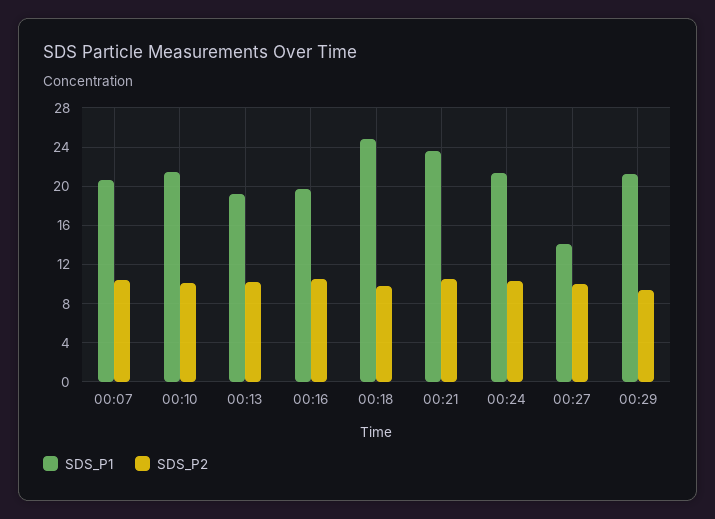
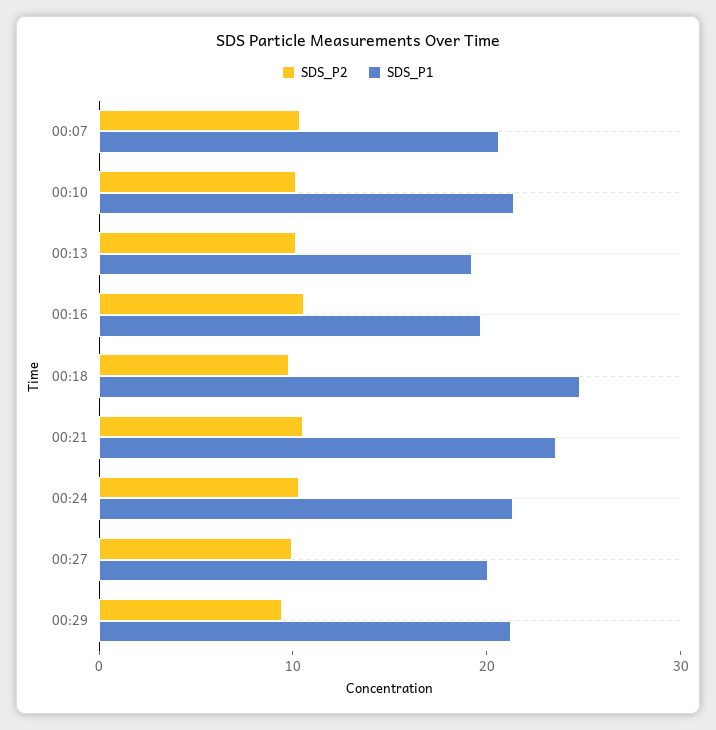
  {
    "SDS_P1": {
      "00:07": 21,
      "00:10": 21,
      "00:13": 19,
      "00:16": 20,
      "00:18": 25,
      "00:21": 24,
      "00:24": 21,
-     "00:27": 14,
+     "00:27": 20,
      "00:29": 21
    },
    "SDS_P2": {
      "00:07": 10,
      "00:10": 10,
      "00:13": 10,
      "00:16": 11,
      "00:18": 10,
      "00:21": 11,
      "00:24": 10,
      "00:27": 10,
      "00:29": 9
    }
  }

